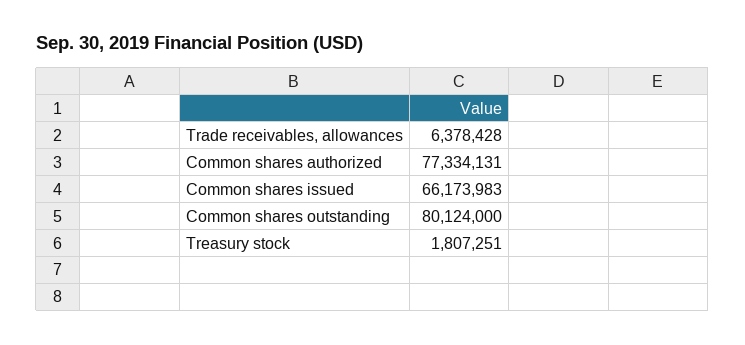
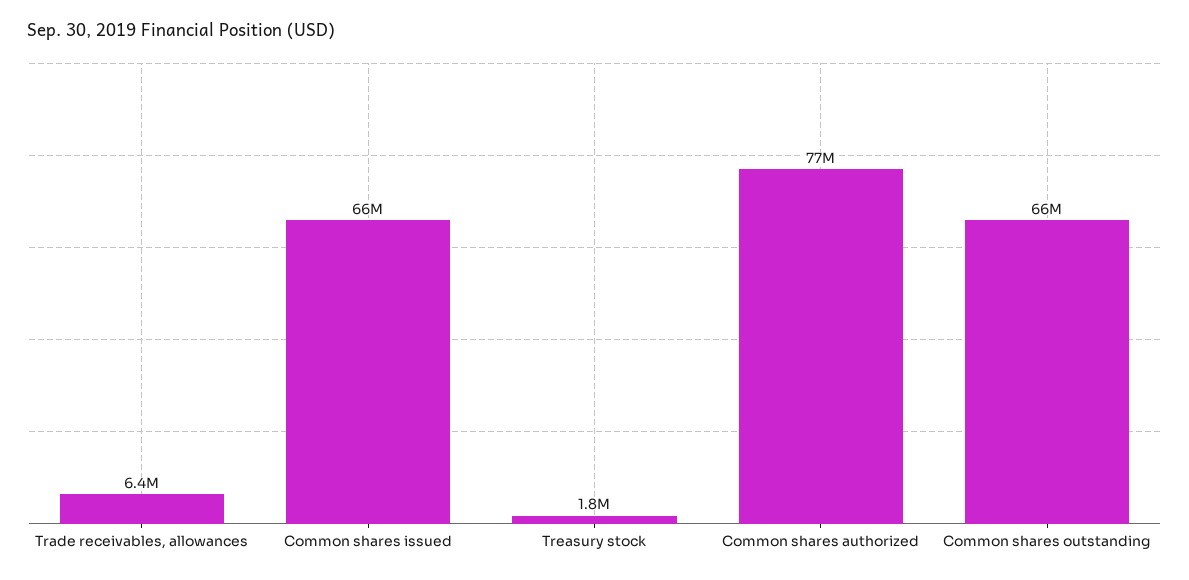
  {
    "Trade receivables, allowances": 6378428,
    "Common shares authorized": 77334131,
    "Common shares issued": 66173983,
-   "Common shares outstanding": 80124000,
+   "Common shares outstanding": 66000000,
    "Treasury stock": 1807251
  }

